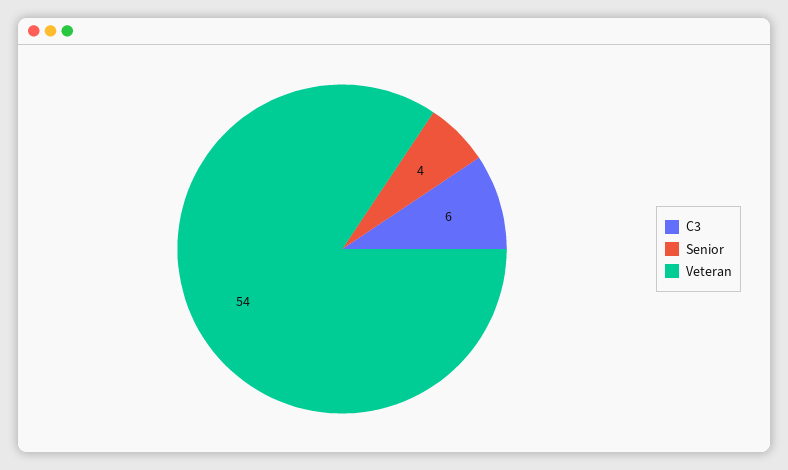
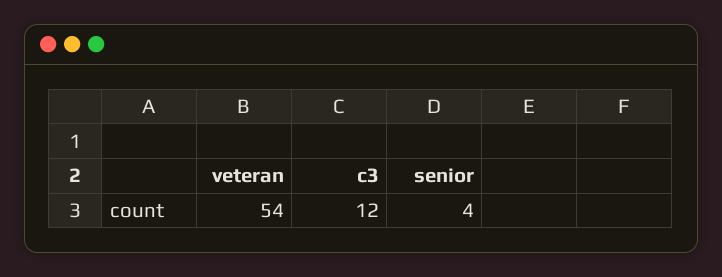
  {
-   "C3": 6,
+   "C3": 12,
    "Senior": 4,
    "Veteran": 54
  }

